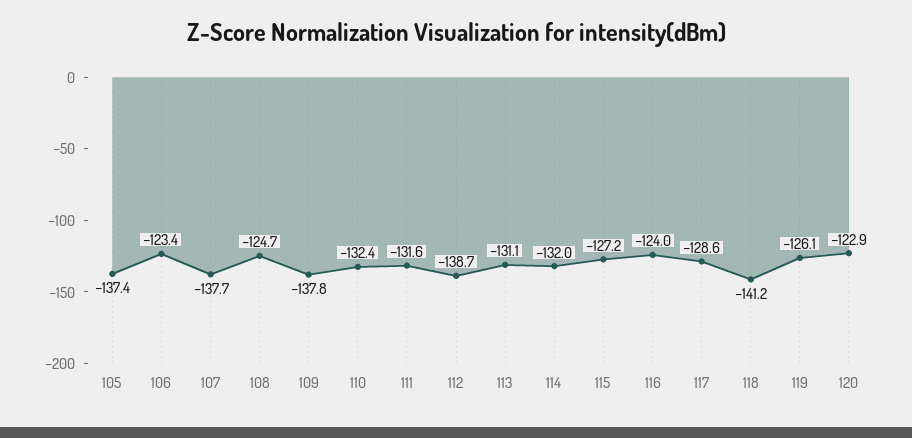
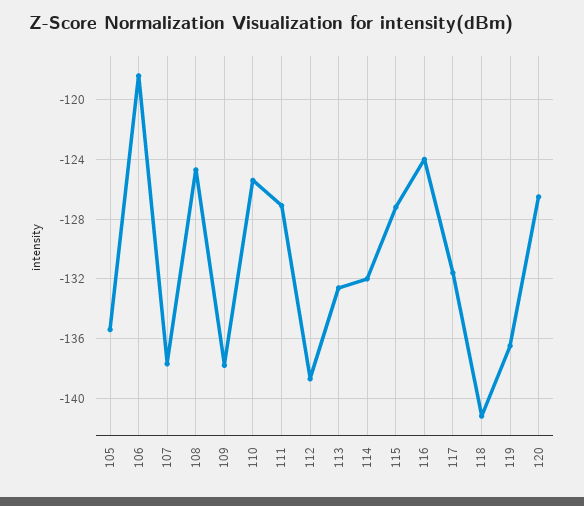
  {
-   "105": -137.4,
+   "105": -135.5,
-   "106": -123.4,
+   "106": -118.5,
    "107": -137.7,
    "108": -124.7,
    "109": -137.8,
-   "110": -132.4,
+   "110": -125.5,
-   "111": -131.6,
+   "111": -127,
    "112": -138.7,
-   "113": -131.1,
+   "113": -132.5,
    "114": -132,
    "115": -127.2,
    "116": -124,
-   "117": -128.6,
+   "117": -131.5,
    "118": -141.2,
-   "119": -126.1,
+   "119": -136.5,
-   "120": -122.9
+   "120": -126.5
  }

